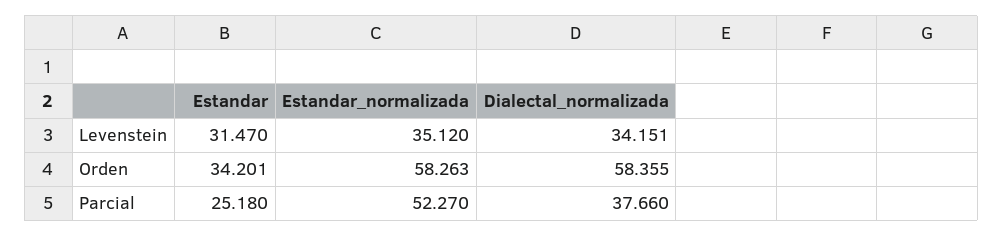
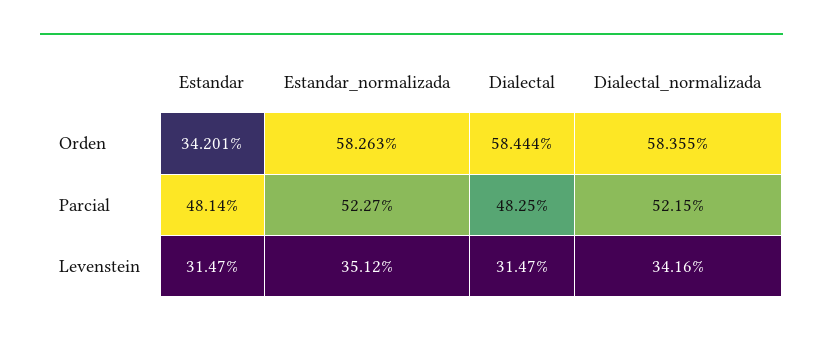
  {
    "Estandar": {
      "Levenstein": 31.47,
      "Orden": 34.201,
-     "Parcial": 25.18
+     "Parcial": 48.14
    },
    "Estandar_normalizada": {
      "Levenstein": 35.12,
      "Orden": 58.263,
      "Parcial": 52.27
    },
    "Dialectal_normalizada": {
-     "Levenstein": 34.151,
+     "Levenstein": 34.16,
      "Orden": 58.355,
-     "Parcial": 37.66
+     "Parcial": 52.15
-   }
+   },
+   "Dialectal": {
+     "Orden": 58.444,
+     "Parcial": 48.25,
+     "Levenstein": 31.47
+   }
  }

